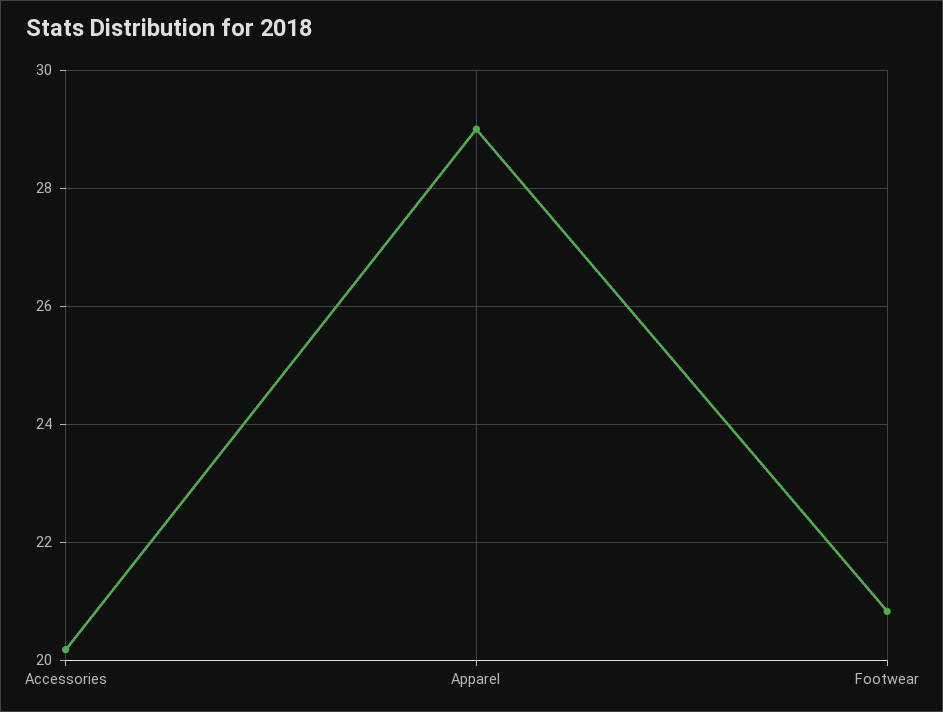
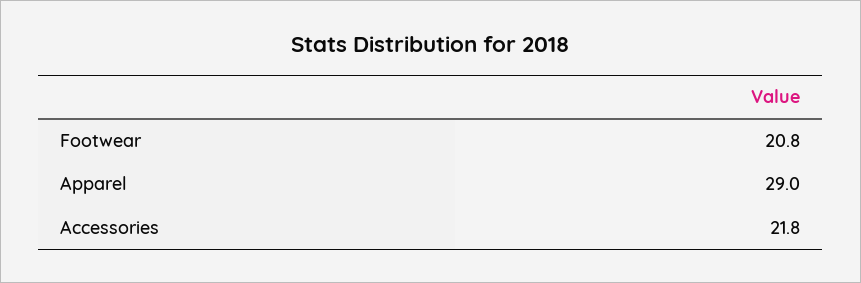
  {
-   "Accessories": 20.2,
+   "Accessories": 21.8,
    "Apparel": 29,
    "Footwear": 20.8
  }

